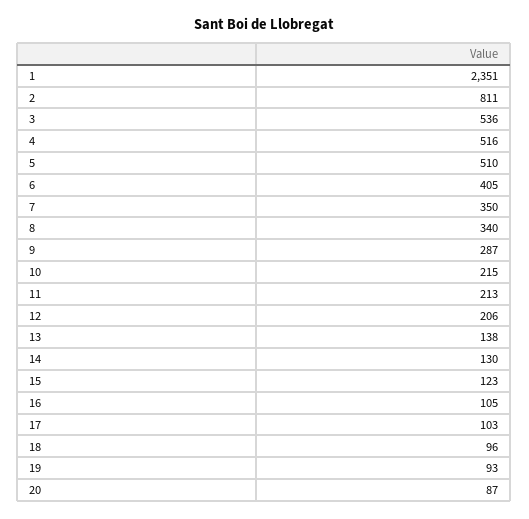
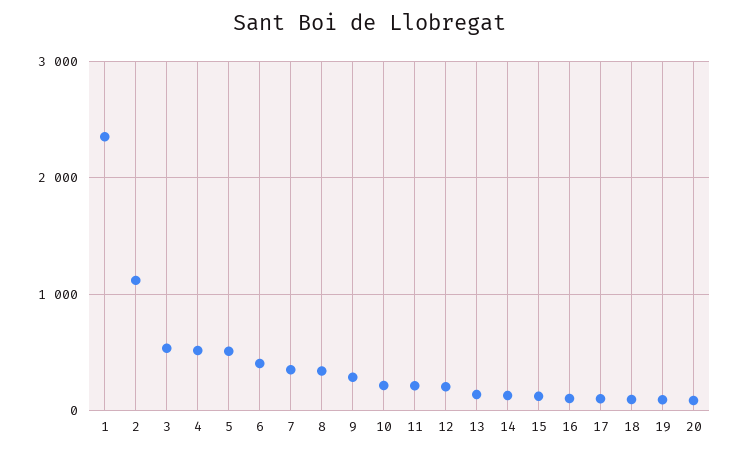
  {
    "1": 2351,
-   "2": 811,
+   "2": 1100,
    "3": 536,
    "4": 516,
    "5": 510,
    "6": 405,
    "7": 350,
    "8": 340,
    "9": 287,
    "10": 215,
    "11": 213,
    "12": 206,
    "13": 138,
    "14": 130,
    "15": 123,
    "16": 105,
    "17": 103,
    "18": 96,
    "19": 93,
    "20": 87
  }

